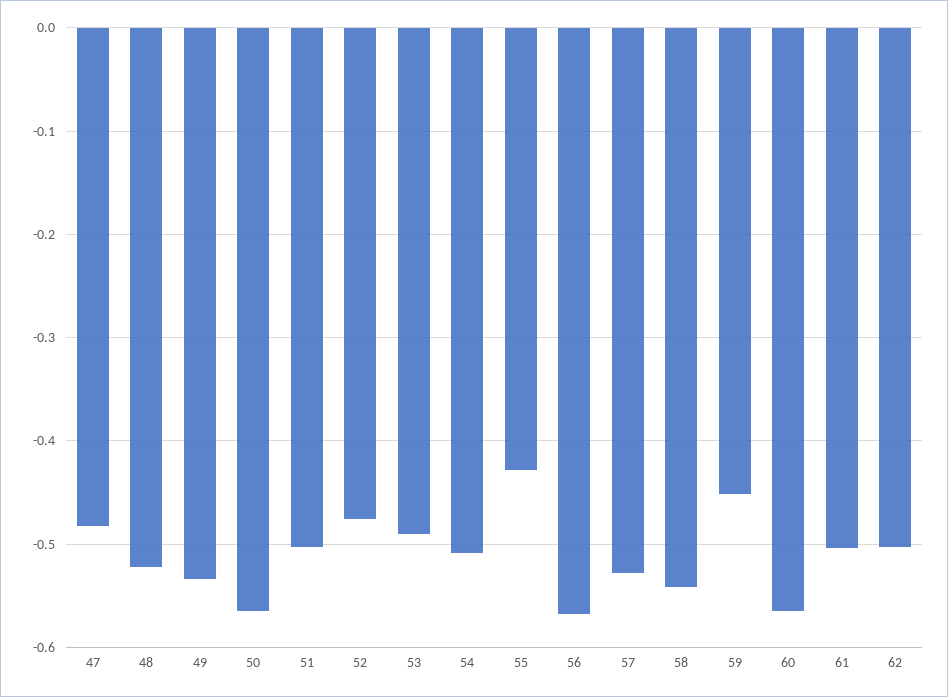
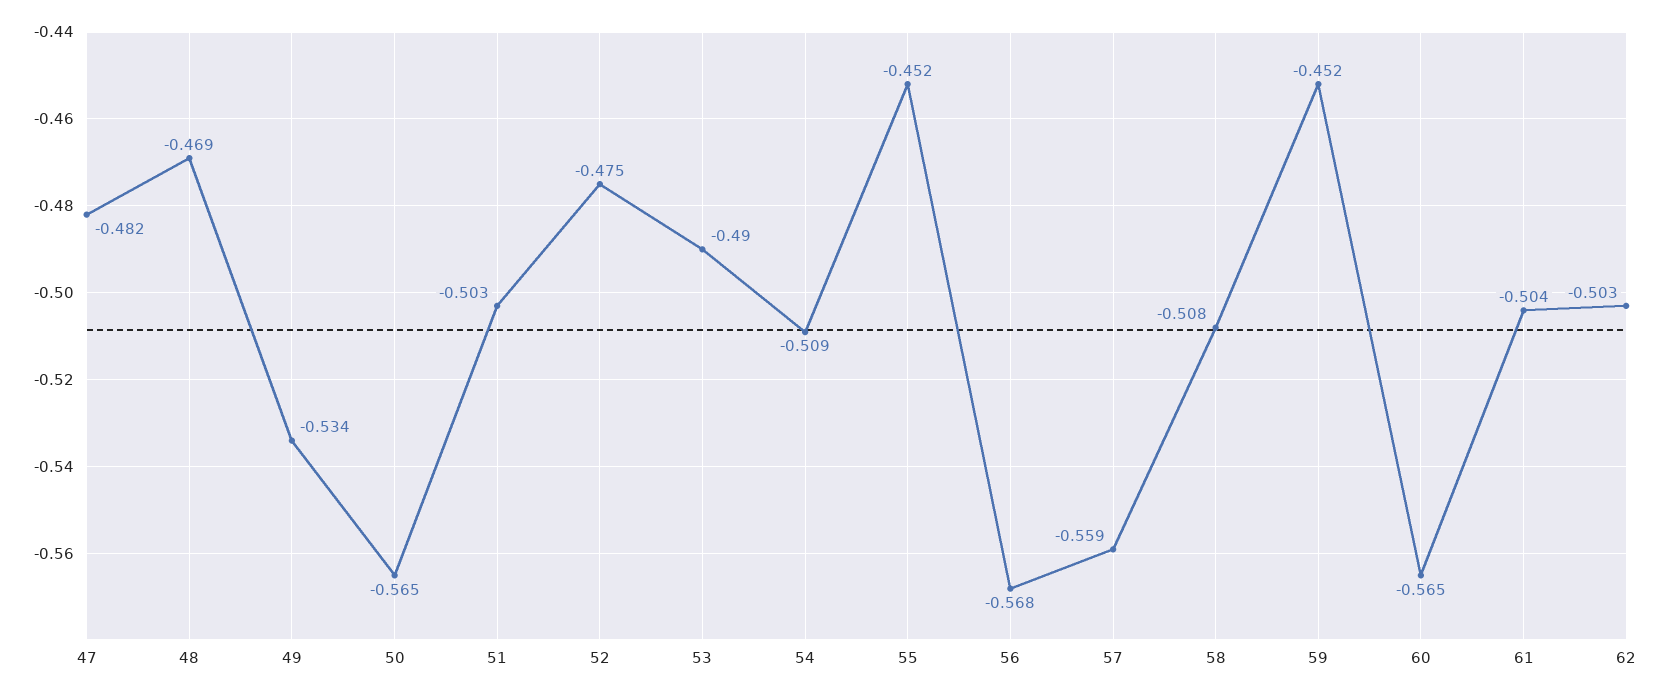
  {
    "47": -0.482,
-   "48": -0.52,
+   "48": -0.469,
    "49": -0.534,
    "50": -0.565,
    "51": -0.503,
    "52": -0.475,
    "53": -0.49,
    "54": -0.509,
-   "55": -0.43,
+   "55": -0.452,
    "56": -0.568,
-   "57": -0.53,
+   "57": -0.559,
-   "58": -0.54,
+   "58": -0.508,
    "59": -0.452,
    "60": -0.565,
    "61": -0.504,
    "62": -0.503
  }

